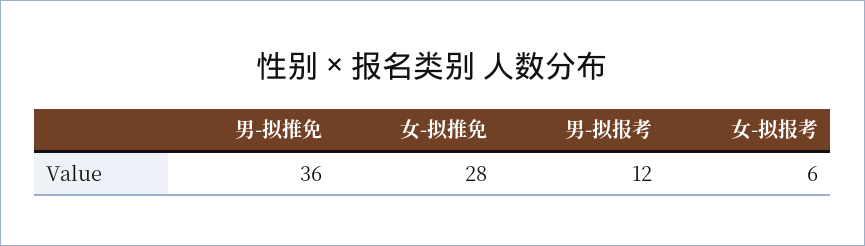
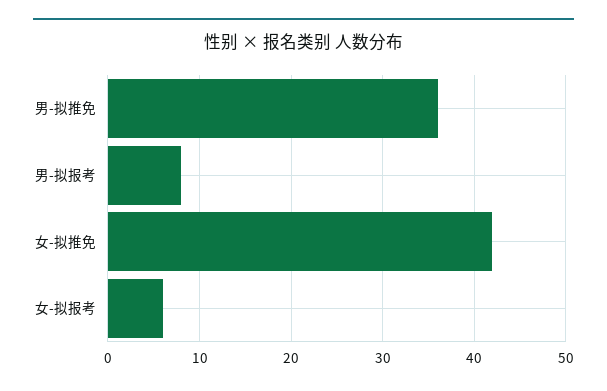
  {
    "男-拟推免": 36,
-   "女-拟推免": 28,
+   "女-拟推免": 42,
-   "男-拟报考": 12,
+   "男-拟报考": 8,
    "女-拟报考": 6
  }

